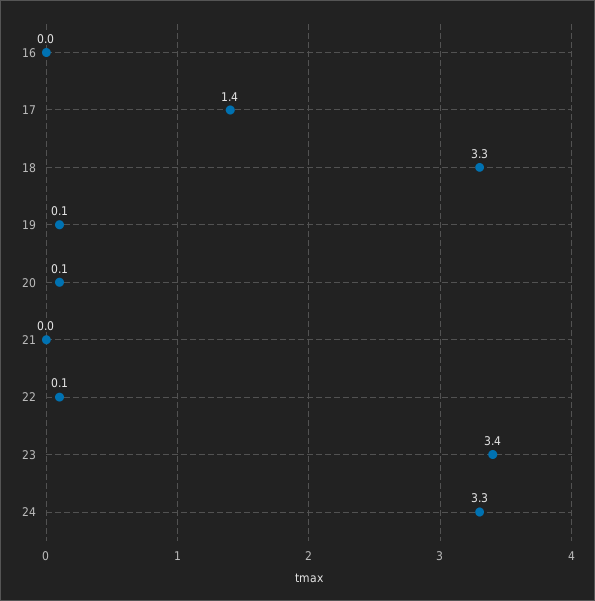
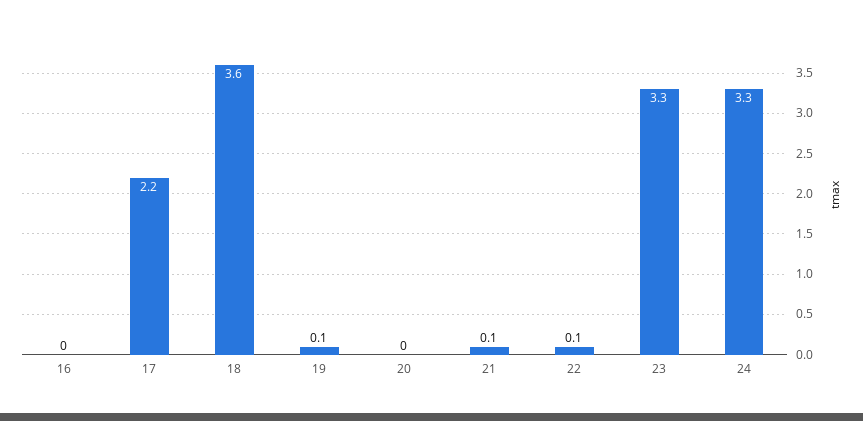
  {
    "16": 0,
-   "17": 1.4,
+   "17": 2.2,
-   "18": 3.3,
+   "18": 3.6,
    "19": 0.1,
-   "20": 0.1,
+   "20": 0,
-   "21": 0,
+   "21": 0.1,
    "22": 0.1,
-   "23": 3.4,
+   "23": 3.3,
    "24": 3.3
  }

